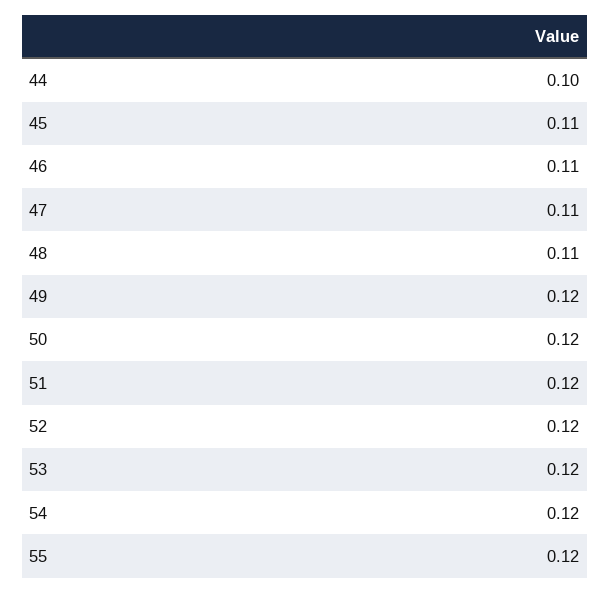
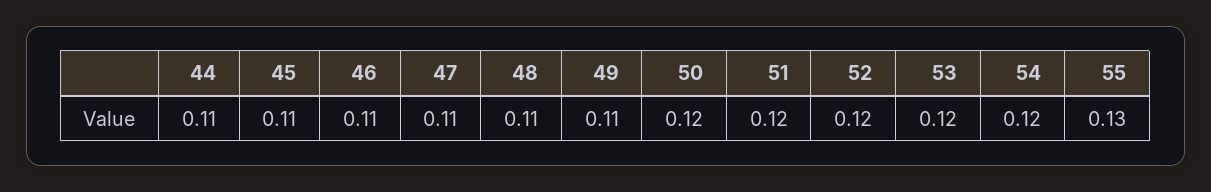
  {
-   "44": 0.1,
+   "44": 0.11,
    "45": 0.11,
    "46": 0.11,
    "47": 0.11,
    "48": 0.11,
-   "49": 0.12,
+   "49": 0.11,
    "50": 0.12,
    "51": 0.12,
    "52": 0.12,
    "53": 0.12,
    "54": 0.12,
-   "55": 0.12
+   "55": 0.13
  }

